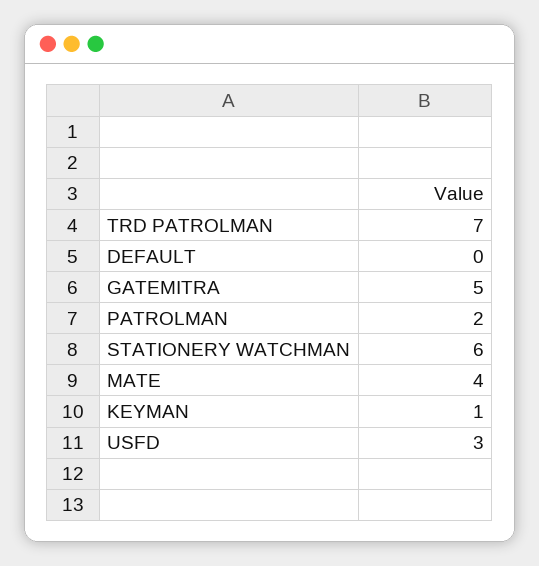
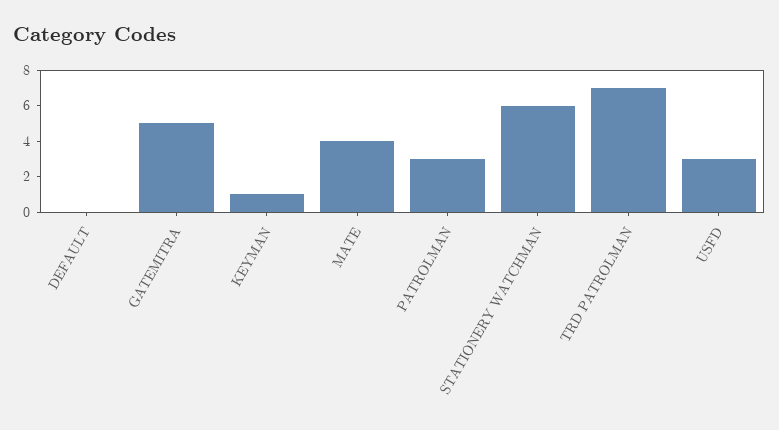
  {
    "TRD PATROLMAN": 7,
    "DEFAULT": 0,
    "GATEMITRA": 5,
-   "PATROLMAN": 2,
+   "PATROLMAN": 3,
    "STATIONERY WATCHMAN": 6,
    "MATE": 4,
    "KEYMAN": 1,
    "USFD": 3
  }

